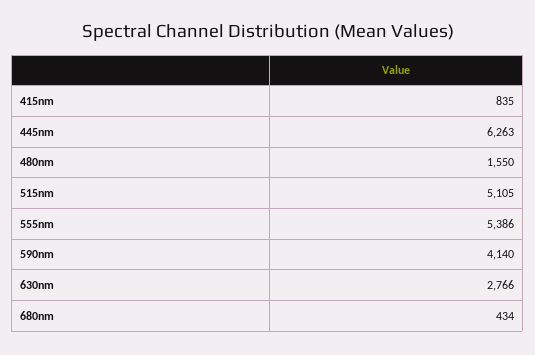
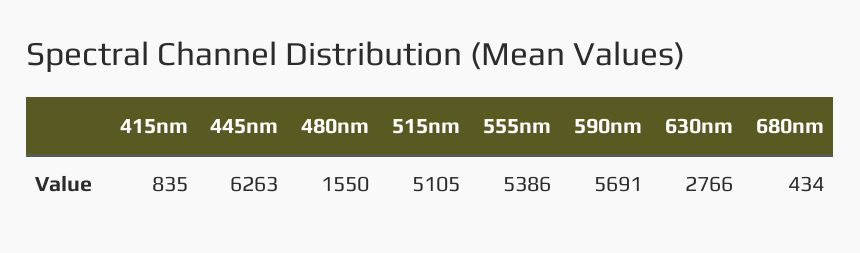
  {
    "415nm": 835,
    "445nm": 6263,
    "480nm": 1550,
    "515nm": 5105,
    "555nm": 5386,
-   "590nm": 4140,
+   "590nm": 5691,
    "630nm": 2766,
    "680nm": 434
  }

